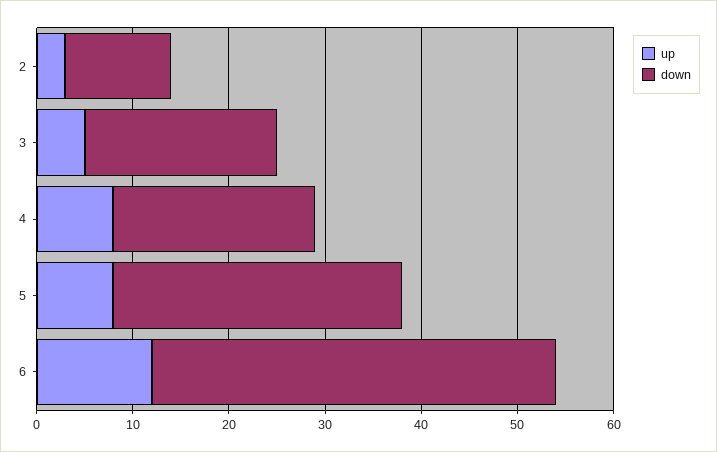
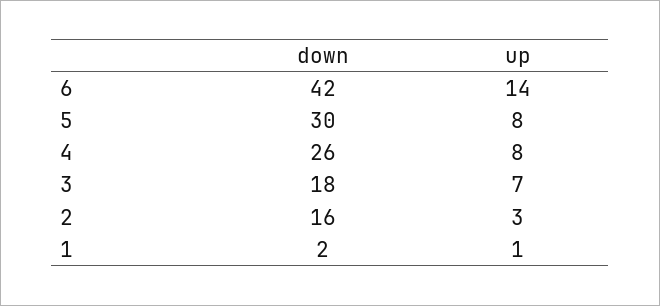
  {
    "up": {
      "2": 3,
-     "3": 5,
+     "3": 7,
      "4": 8,
      "5": 8,
-     "6": 12
+     "6": 14,
+     "1": 1
    },
    "down": {
-     "2": 11,
+     "2": 16,
-     "3": 20,
+     "3": 18,
-     "4": 21,
+     "4": 26,
      "5": 30,
-     "6": 42
+     "6": 42,
+     "1": 2
    }
  }

